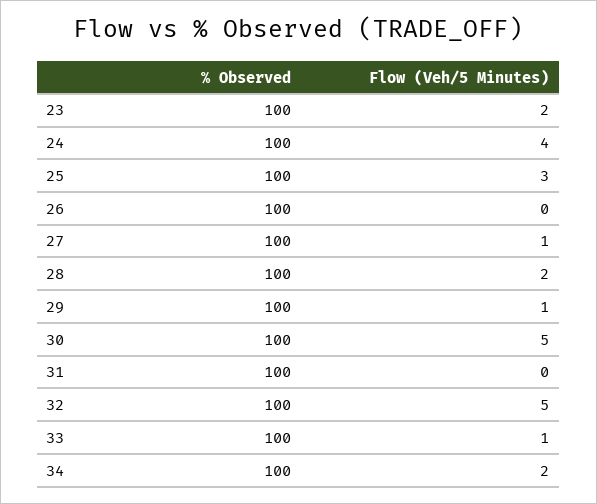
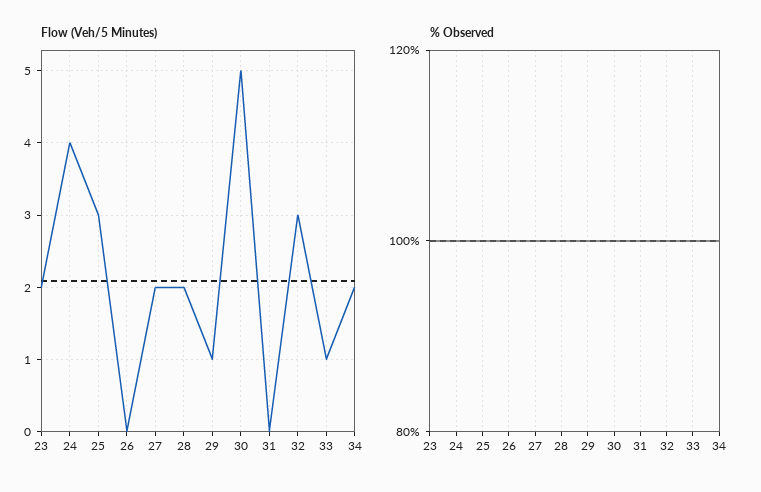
  {
    "% Observed": {
      "23": 100,
      "24": 100,
      "25": 100,
      "26": 100,
      "27": 100,
      "28": 100,
      "29": 100,
      "30": 100,
      "31": 100,
      "32": 100,
      "33": 100,
      "34": 100
    },
    "Flow (Veh/5 Minutes)": {
      "23": 2,
      "24": 4,
      "25": 3,
      "26": 0,
-     "27": 1,
+     "27": 2,
      "28": 2,
      "29": 1,
      "30": 5,
      "31": 0,
-     "32": 5,
+     "32": 3,
      "33": 1,
      "34": 2
    }
  }

